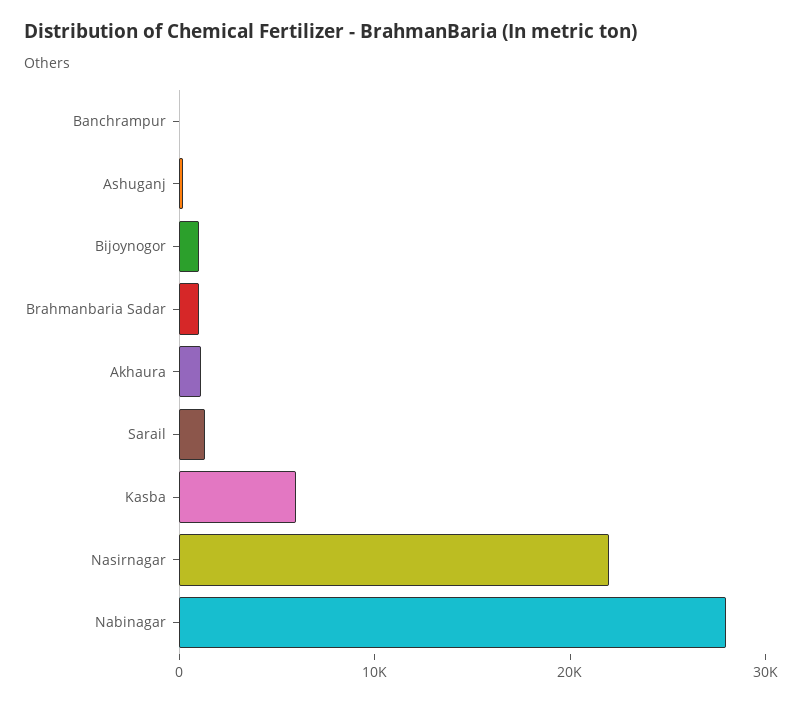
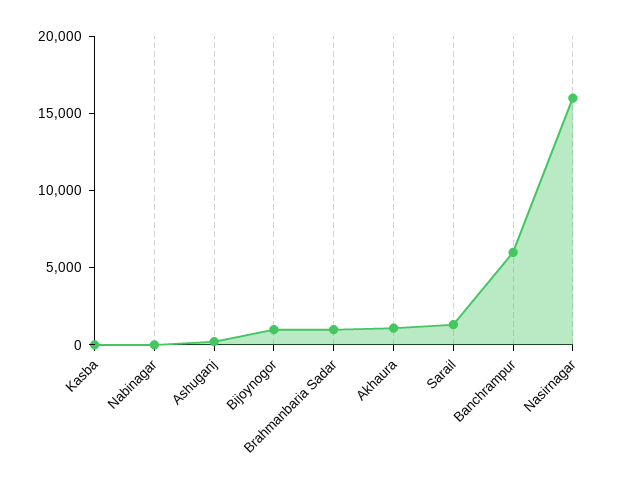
  {
-   "Banchrampur": 0,
+   "Banchrampur": 6000,
    "Ashuganj": 0,
    "Bijoynogor": 1000,
    "Brahmanbaria Sadar": 1000,
    "Akhaura": 1000,
    "Sarail": 1000,
-   "Kasba": 6000,
+   "Kasba": 0,
-   "Nasirnagar": 22000,
+   "Nasirnagar": 16000,
-   "Nabinagar": 28000
+   "Nabinagar": 0
  }

